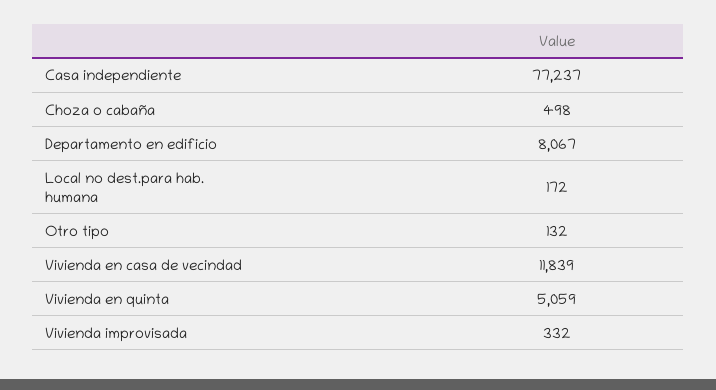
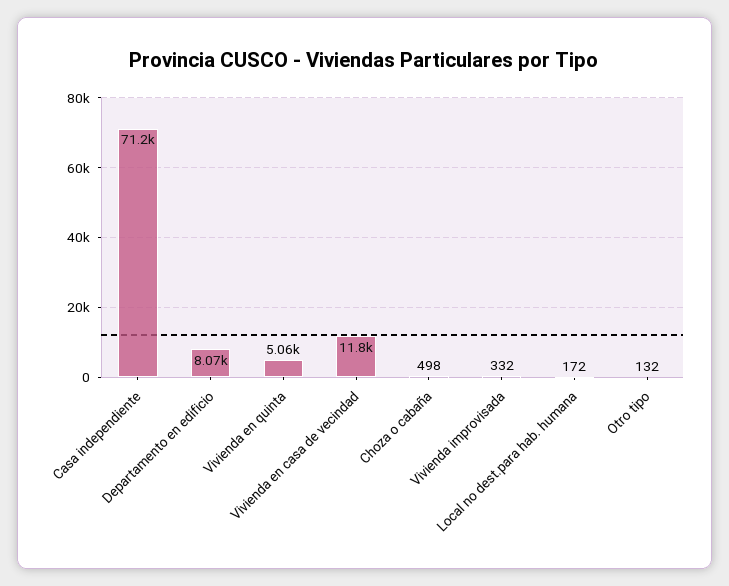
  {
-   "Casa independiente": 77237,
+   "Casa independiente": 71200,
    "Choza o cabaña": 498,
    "Departamento en edificio": 8067,
    "Local no dest.para hab. humana": 172,
    "Otro tipo": 132,
    "Vivienda en casa de vecindad": 11839,
    "Vivienda en quinta": 5059,
    "Vivienda improvisada": 332
  }

